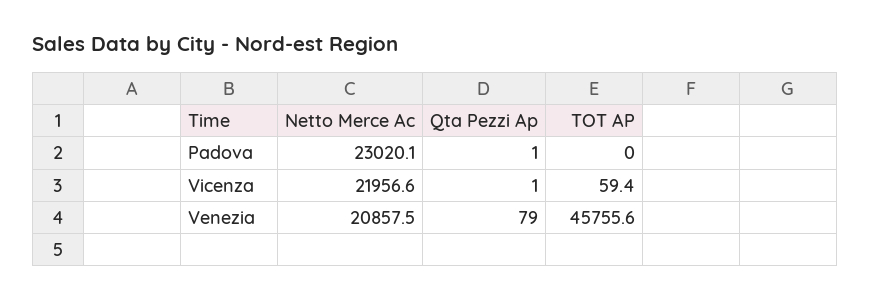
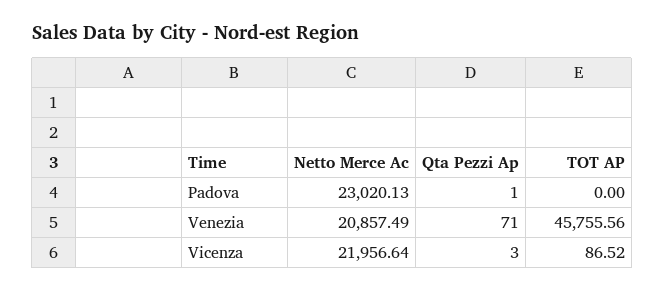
  {
    "Netto Merce Ac": {
      "Padova": 23020.13,
      "Vicenza": 21956.64,
      "Venezia": 20857.49
    },
    "Qta Pezzi Ap": {
      "Padova": 1,
-     "Vicenza": 1,
+     "Vicenza": 3,
-     "Venezia": 79
+     "Venezia": 71
    },
    "TOT AP": {
      "Padova": 0,
-     "Vicenza": 59.4,
+     "Vicenza": 86.52,
      "Venezia": 45755.56
    }
  }

